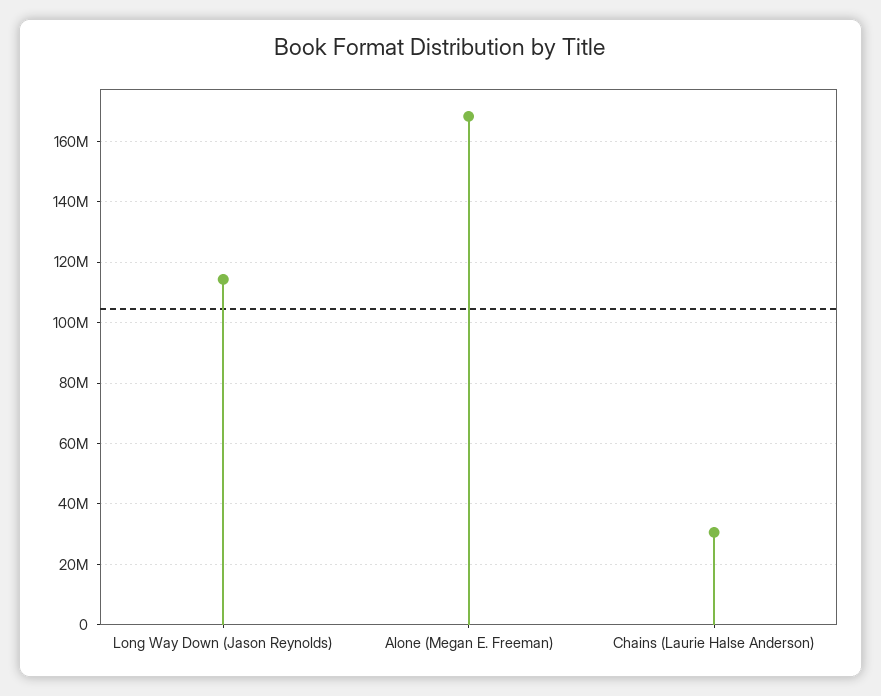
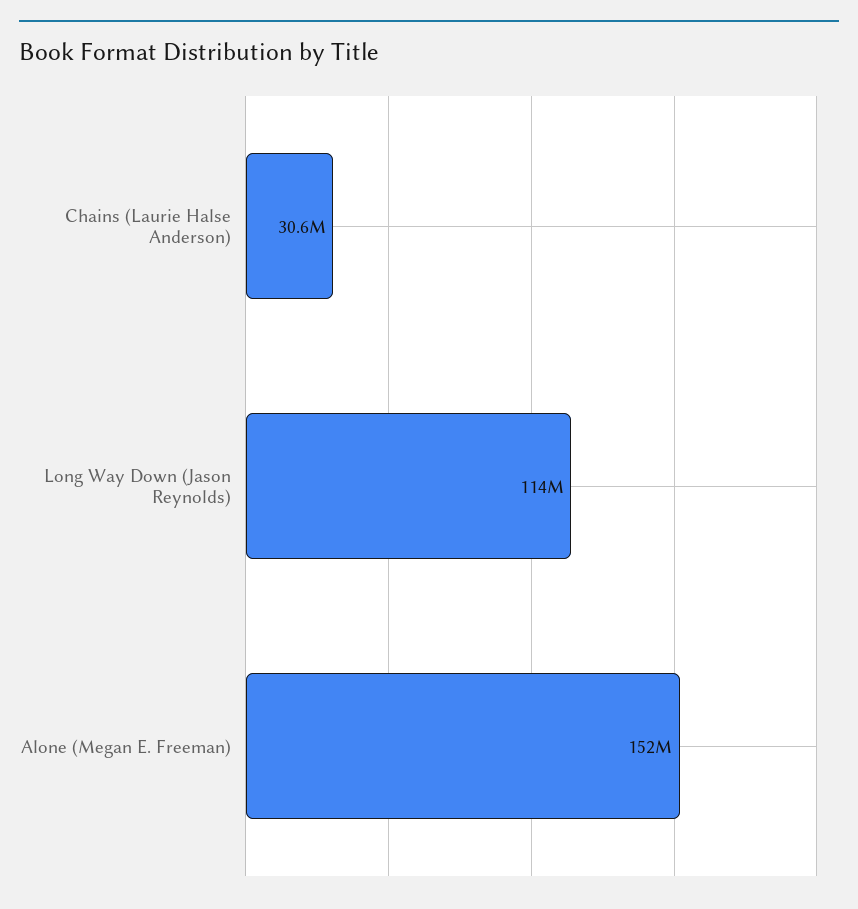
  {
    "Long Way Down (Jason Reynolds)": 114000000,
-   "Alone (Megan E. Freeman)": 168000000,
+   "Alone (Megan E. Freeman)": 152000000,
    "Chains (Laurie Halse Anderson)": 30600000
  }

